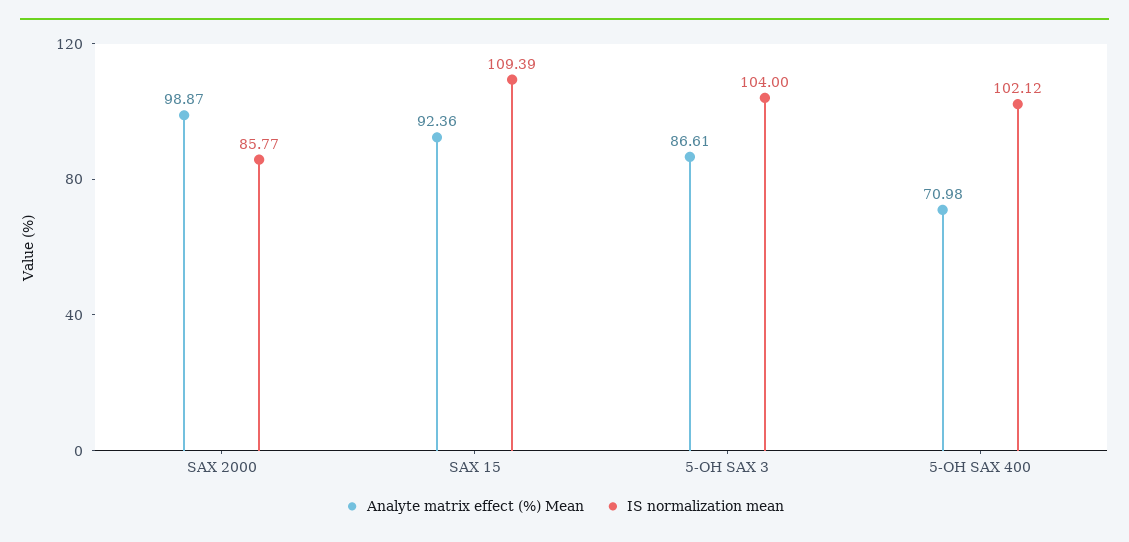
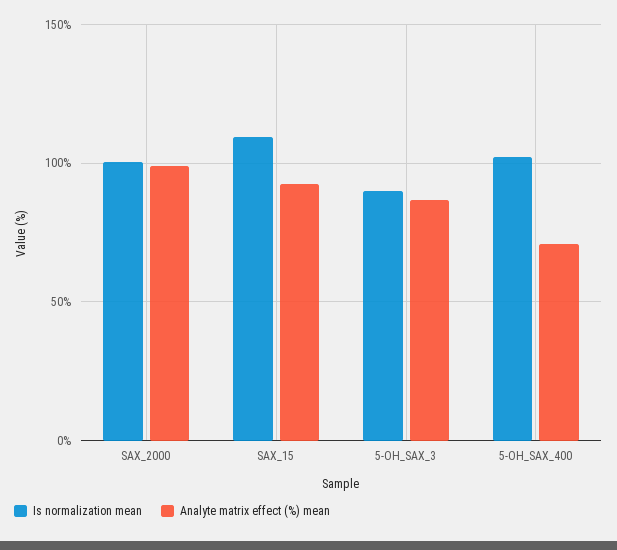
  {
    "Analyte matrix effect (%) Mean": {
      "SAX 2000": 98.87,
      "SAX 15": 92.36,
      "5-OH SAX 3": 86.61,
      "5-OH SAX 400": 70.98
    },
    "IS normalization mean": {
-     "SAX 2000": 85.77,
+     "SAX 2000": 100,
      "SAX 15": 109.39,
-     "5-OH SAX 3": 104,
+     "5-OH SAX 3": 90,
      "5-OH SAX 400": 102.12
    }
  }

